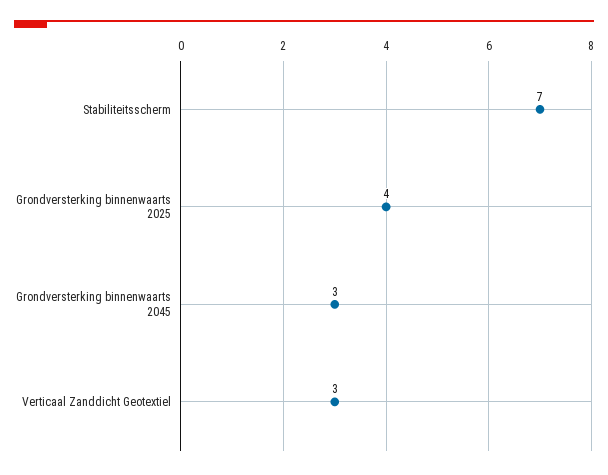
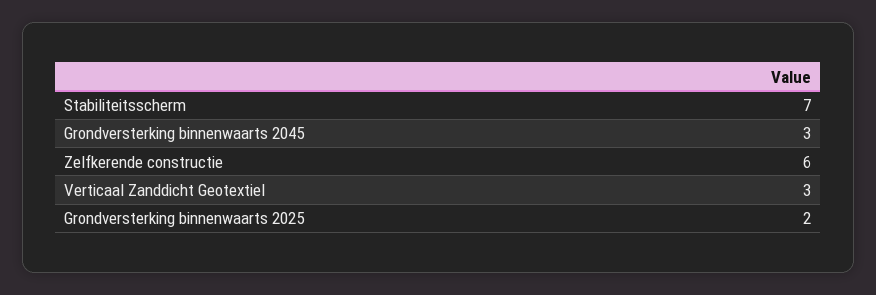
  {
    "Stabiliteitsscherm": 7,
-   "Grondversterking binnenwaarts 2025": 4,
+   "Grondversterking binnenwaarts 2025": 2,
    "Grondversterking binnenwaarts 2045": 3,
-   "Verticaal Zanddicht Geotextiel": 3
+   "Verticaal Zanddicht Geotextiel": 3,
+   "Zelfkerende constructie": 6
  }

